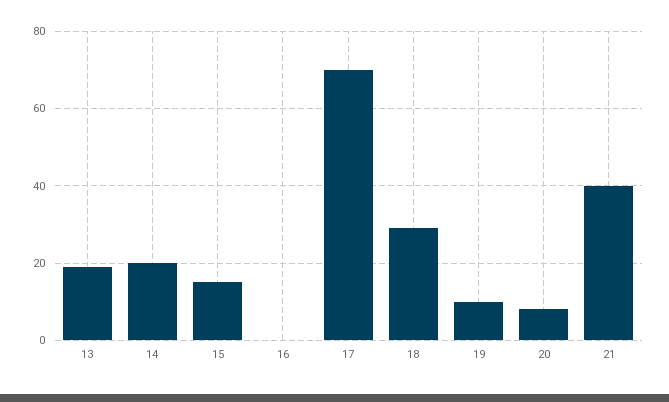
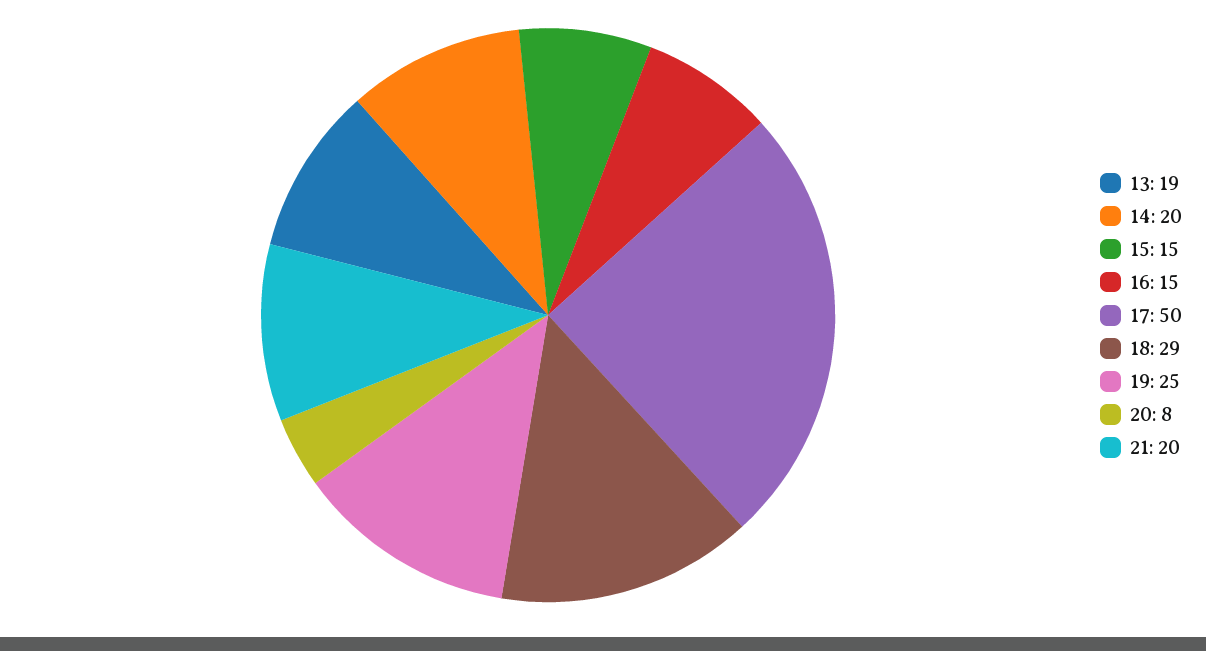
  {
    "13": 19,
    "14": 20,
    "15": 15,
-   "16": 0,
+   "16": 15,
-   "17": 70,
+   "17": 50,
    "18": 29,
-   "19": 10,
+   "19": 25,
    "20": 8,
-   "21": 40
+   "21": 20
  }

